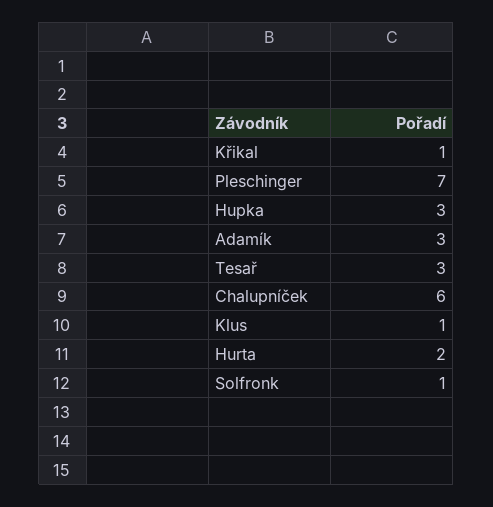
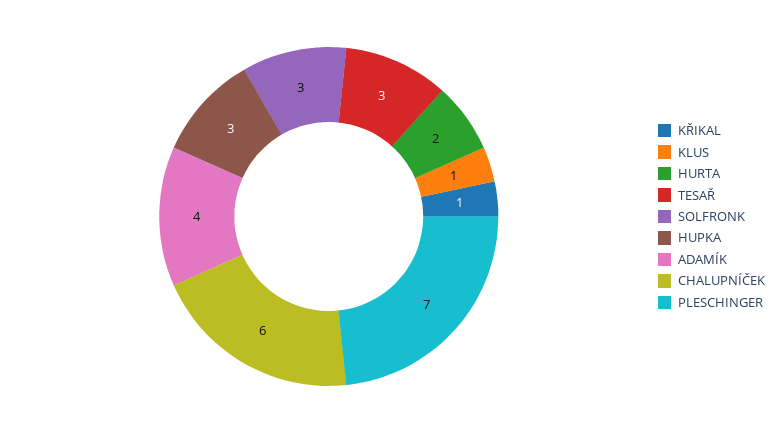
  {
    "Křikal": 1,
    "Pleschinger": 7,
    "Hupka": 3,
-   "Adamík": 3,
+   "Adamík": 4,
    "Tesař": 3,
    "Chalupníček": 6,
    "Klus": 1,
    "Hurta": 2,
-   "Solfronk": 1
+   "Solfronk": 3
  }

